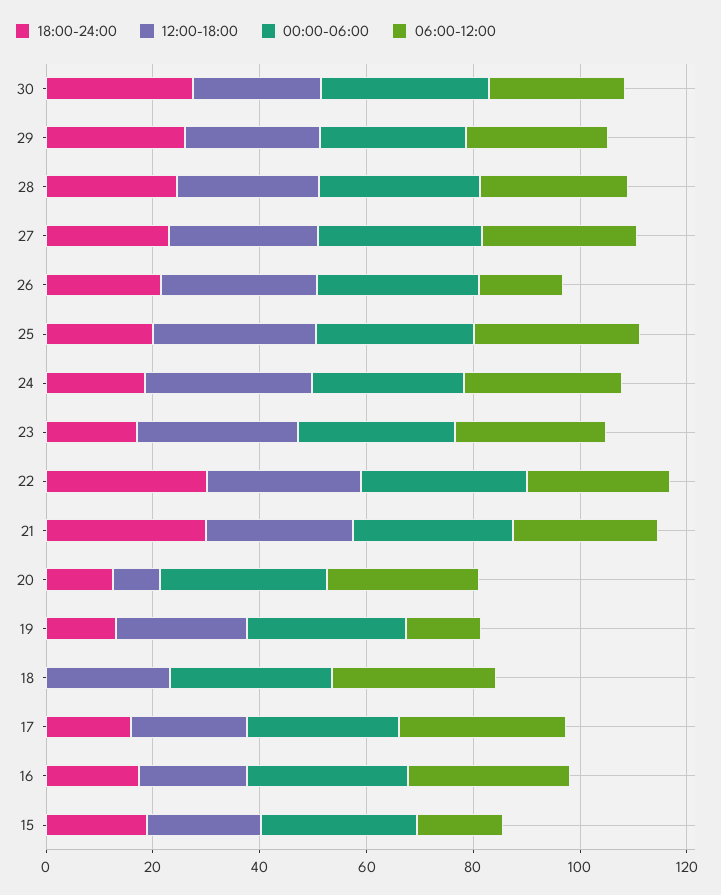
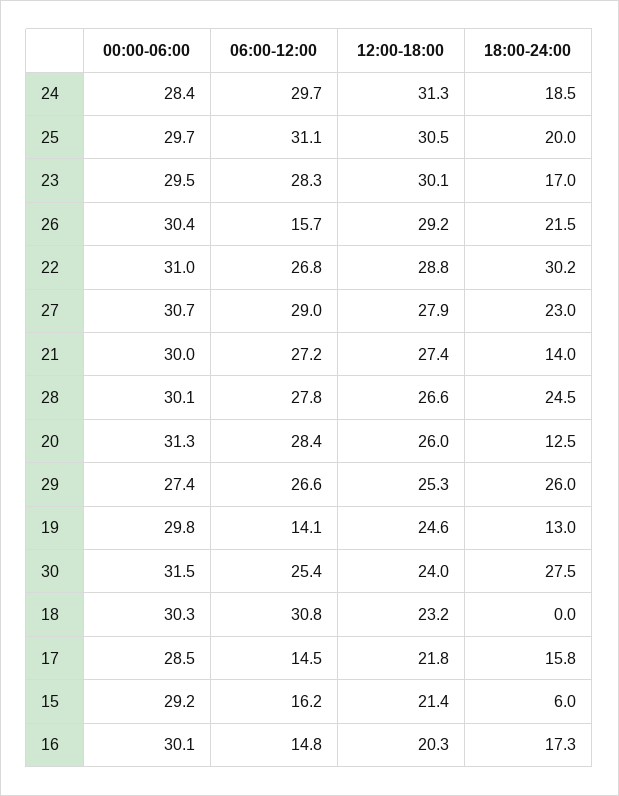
  {
    "18:00-24:00": {
      "30": 27.5,
      "29": 26,
      "28": 24.5,
      "27": 23,
      "26": 21.5,
      "25": 20,
      "24": 18.5,
      "23": 17,
      "22": 30.2,
-     "21": 30,
+     "21": 14,
      "20": 12.5,
      "19": 13,
      "18": 0,
      "17": 15.8,
      "16": 17.3,
-     "15": 20
+     "15": 6
    },
    "12:00-18:00": {
      "30": 24,
      "29": 25.3,
      "28": 26.6,
      "27": 27.9,
      "26": 29.2,
      "25": 30.5,
      "24": 31.3,
      "23": 30.1,
      "22": 28.8,
      "21": 27.4,
-     "20": 10,
+     "20": 26,
      "19": 24.6,
      "18": 23.2,
      "17": 21.8,
      "16": 20.3,
      "15": 21.4
    },
    "00:00-06:00": {
      "30": 31.5,
      "29": 27.4,
      "28": 30.1,
      "27": 30.7,
      "26": 30.4,
      "25": 29.7,
      "24": 28.4,
      "23": 29.5,
      "22": 31,
      "21": 30,
      "20": 31.3,
      "19": 29.8,
      "18": 30.3,
      "17": 28.5,
      "16": 30.1,
      "15": 29.2
    },
    "06:00-12:00": {
      "30": 25.4,
      "29": 26.6,
      "28": 27.8,
      "27": 29,
      "26": 15.7,
      "25": 31.1,
      "24": 29.7,
      "23": 28.3,
      "22": 26.8,
      "21": 27.2,
      "20": 28.4,
      "19": 14.1,
      "18": 30.8,
-     "17": 30,
+     "17": 14.5,
-     "16": 30,
+     "16": 14.8,
      "15": 16.2
    }
  }

